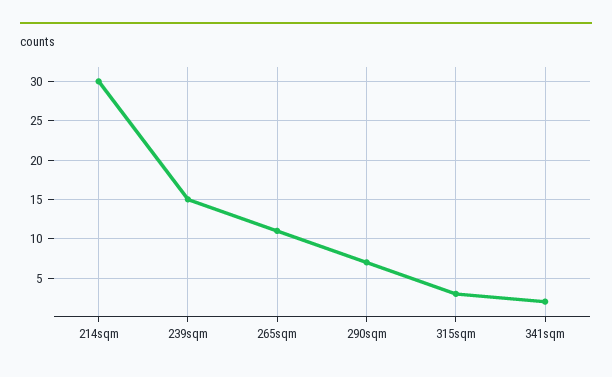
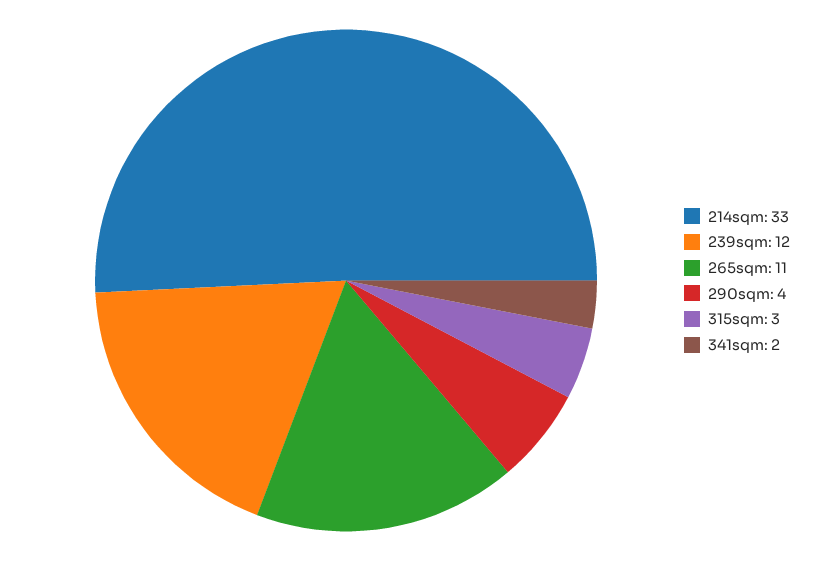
  {
-   "214sqm": 30,
+   "214sqm": 33,
-   "239sqm": 15,
+   "239sqm": 12,
    "265sqm": 11,
-   "290sqm": 7,
+   "290sqm": 4,
    "315sqm": 3,
    "341sqm": 2
  }

